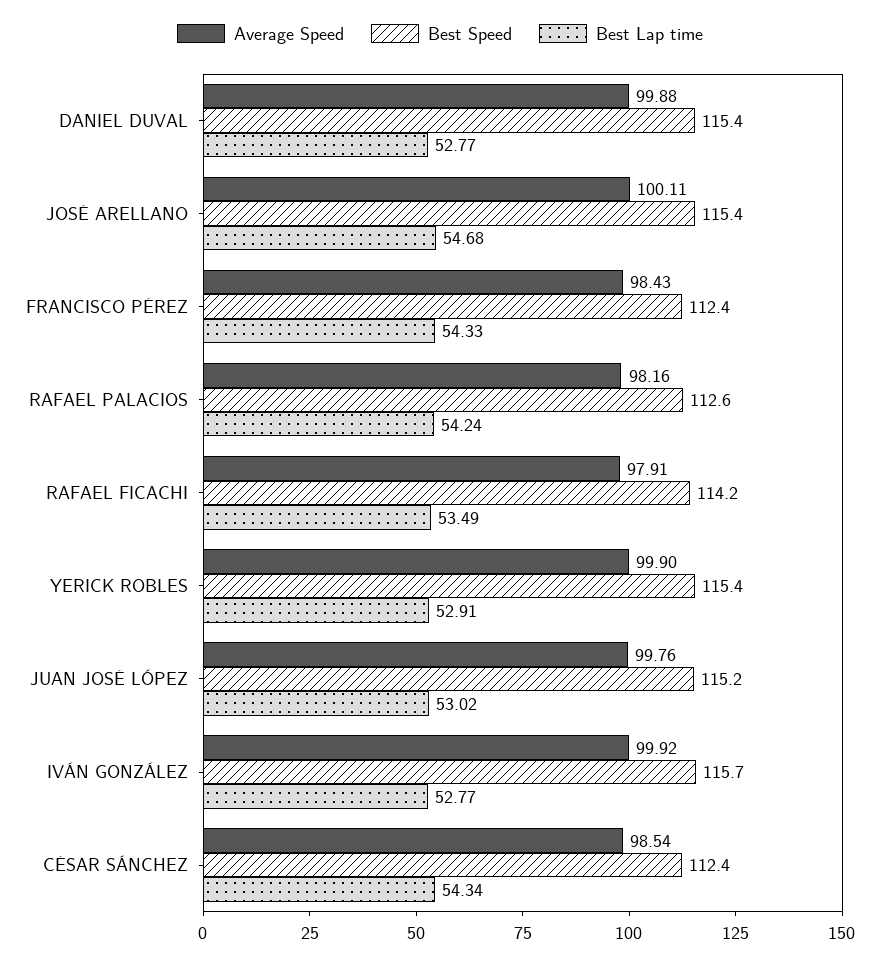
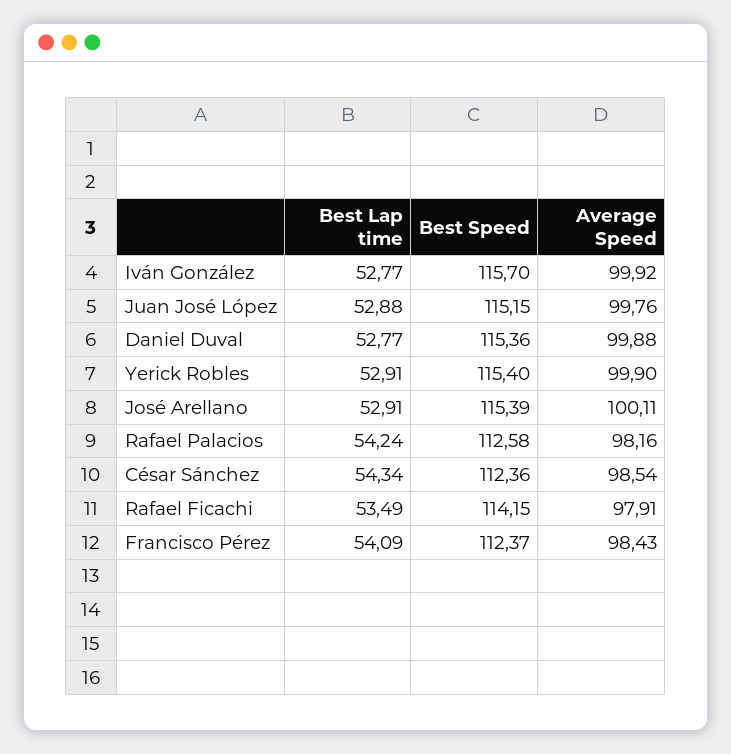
  {
    "Average Speed": {
      "DANIEL DUVAL": 99.88,
      "JOSÉ ARELLANO": 100.11,
      "FRANCISCO PÉREZ": 98.43,
      "RAFAEL PALACIOS": 98.16,
      "RAFAEL FICACHI": 97.91,
      "YERICK ROBLES": 99.9,
      "JUAN JOSÉ LÓPEZ": 99.76,
      "IVÁN GONZÁLEZ": 99.92,
      "CÉSAR SÁNCHEZ": 98.54
    },
    "Best Speed": {
      "DANIEL DUVAL": 115.36,
      "JOSÉ ARELLANO": 115.39,
      "FRANCISCO PÉREZ": 112.37,
      "RAFAEL PALACIOS": 112.58,
      "RAFAEL FICACHI": 114.15,
      "YERICK ROBLES": 115.4,
      "JUAN JOSÉ LÓPEZ": 115.15,
      "IVÁN GONZÁLEZ": 115.7,
      "CÉSAR SÁNCHEZ": 112.36
    },
    "Best Lap time": {
      "DANIEL DUVAL": 52.77,
-     "JOSÉ ARELLANO": 54.68,
+     "JOSÉ ARELLANO": 52.91,
-     "FRANCISCO PÉREZ": 54.33,
+     "FRANCISCO PÉREZ": 54.09,
      "RAFAEL PALACIOS": 54.24,
      "RAFAEL FICACHI": 53.49,
      "YERICK ROBLES": 52.91,
-     "JUAN JOSÉ LÓPEZ": 53.02,
+     "JUAN JOSÉ LÓPEZ": 52.88,
      "IVÁN GONZÁLEZ": 52.77,
      "CÉSAR SÁNCHEZ": 54.34
    }
  }

